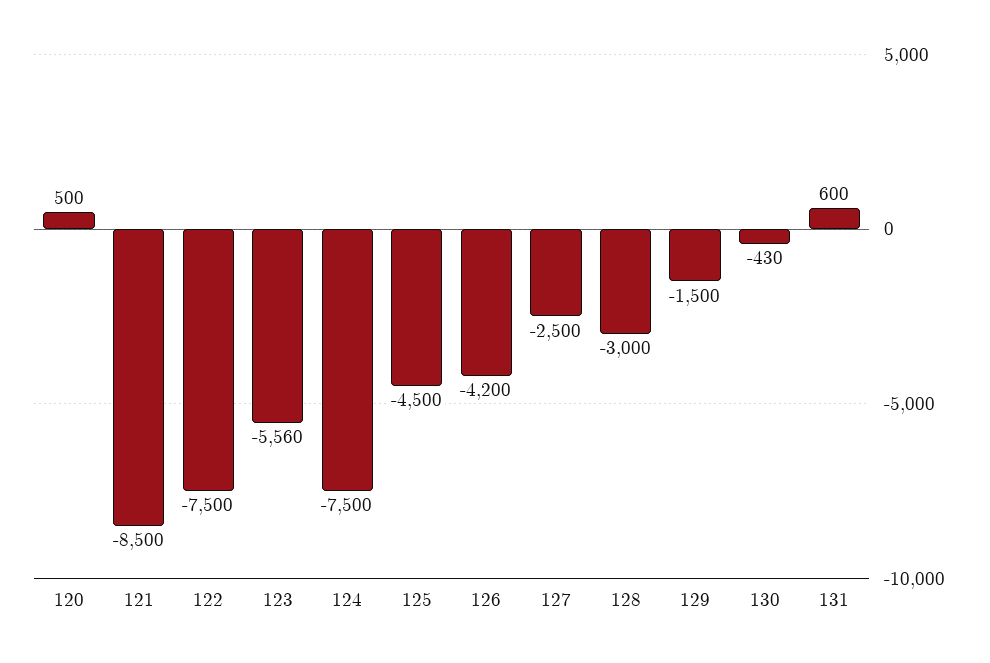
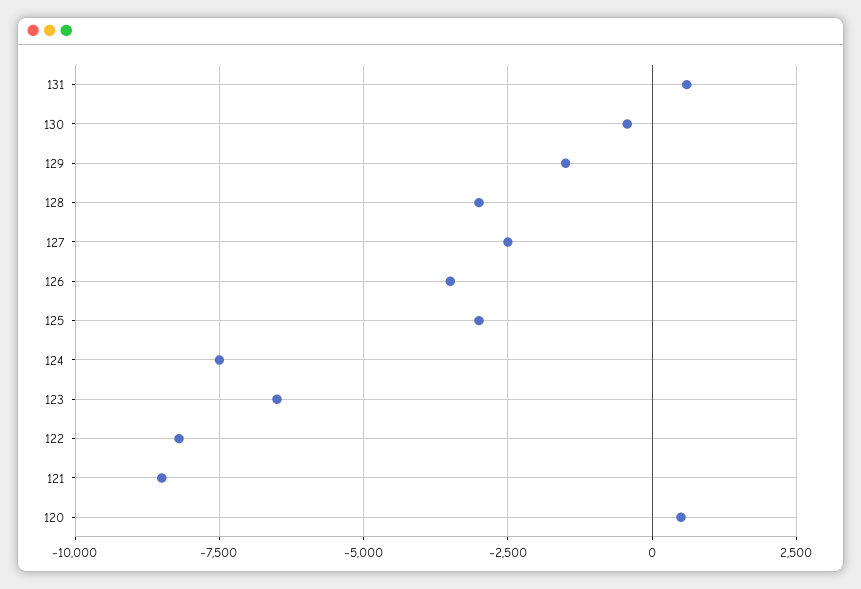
  {
    "120": 500,
    "121": -8500,
-   "122": -7500,
+   "122": -8250,
-   "123": -5560,
+   "123": -6500,
    "124": -7500,
-   "125": -4500,
+   "125": -3000,
-   "126": -4200,
+   "126": -3500,
    "127": -2500,
    "128": -3000,
    "129": -1500,
    "130": -430,
    "131": 600
  }

